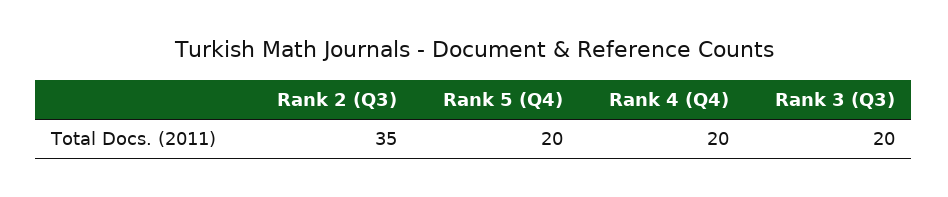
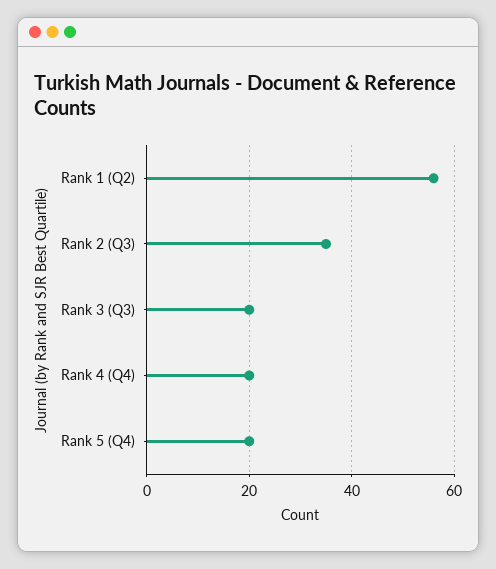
  {
    "Rank 2 (Q3)": 35,
    "Rank 5 (Q4)": 20,
    "Rank 4 (Q4)": 20,
-   "Rank 3 (Q3)": 20
+   "Rank 3 (Q3)": 20,
+   "Rank 1 (Q2)": 55
  }

